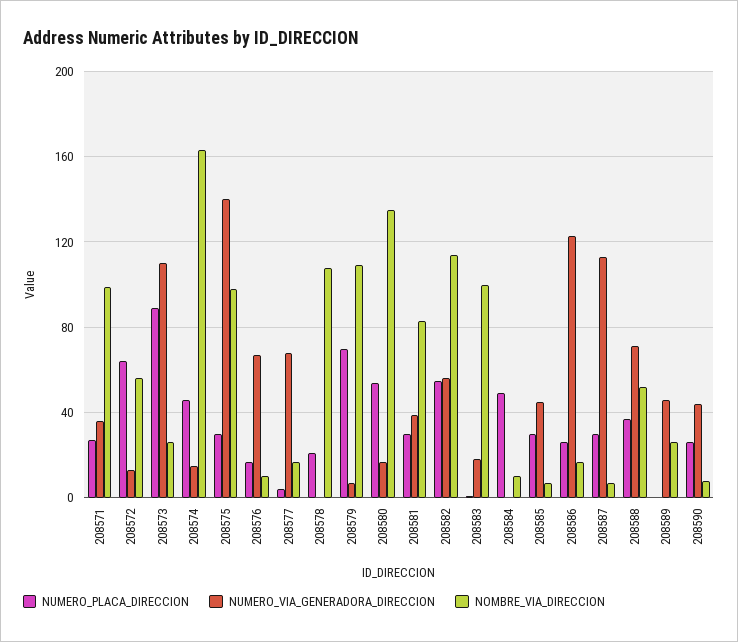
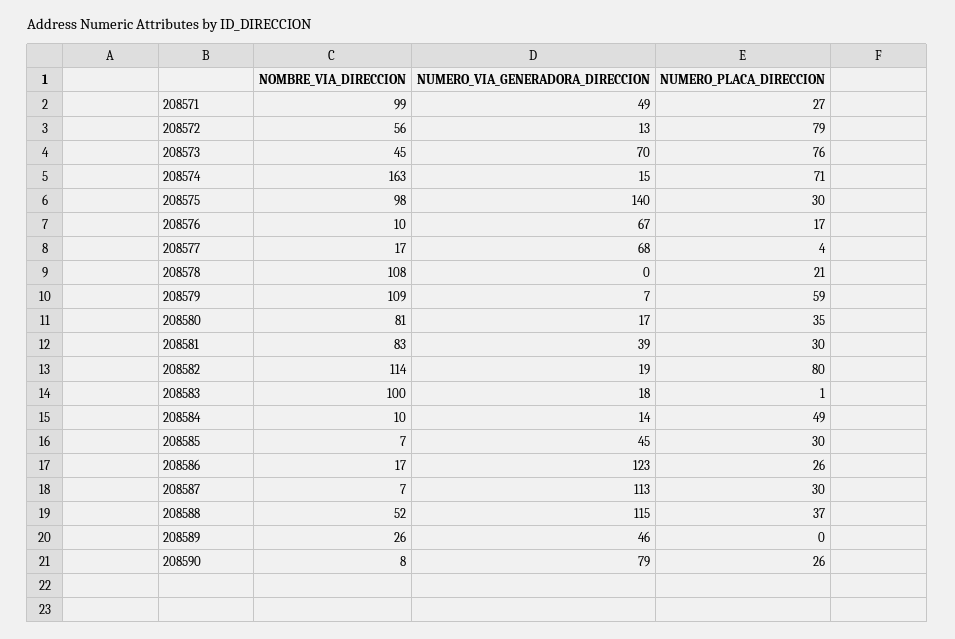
  {
    "NUMERO_PLACA_DIRECCION": {
      "208571": 27,
-     "208572": 65,
+     "208572": 79,
-     "208573": 90,
+     "208573": 76,
-     "208574": 45,
+     "208574": 71,
      "208575": 30,
      "208576": 17,
      "208577": 4,
      "208578": 21,
-     "208579": 70,
+     "208579": 59,
-     "208580": 55,
+     "208580": 35,
      "208581": 30,
-     "208582": 55,
+     "208582": 80,
      "208583": 1,
      "208584": 49,
      "208585": 30,
      "208586": 26,
      "208587": 30,
      "208588": 37,
      "208589": 0,
      "208590": 26
    },
    "NUMERO_VIA_GENERADORA_DIRECCION": {
-     "208571": 35,
+     "208571": 49,
      "208572": 13,
-     "208573": 110,
+     "208573": 70,
      "208574": 15,
      "208575": 140,
      "208576": 67,
      "208577": 68,
      "208578": 0,
      "208579": 7,
      "208580": 17,
      "208581": 39,
-     "208582": 55,
+     "208582": 19,
      "208583": 18,
-     "208584": 0,
+     "208584": 14,
      "208585": 45,
      "208586": 123,
      "208587": 113,
-     "208588": 70,
+     "208588": 115,
      "208589": 46,
-     "208590": 45
+     "208590": 79
    },
    "NOMBRE_VIA_DIRECCION": {
      "208571": 99,
      "208572": 56,
-     "208573": 25,
+     "208573": 45,
      "208574": 163,
      "208575": 98,
      "208576": 10,
      "208577": 17,
      "208578": 108,
      "208579": 109,
-     "208580": 135,
+     "208580": 81,
      "208581": 83,
      "208582": 114,
      "208583": 100,
      "208584": 10,
      "208585": 7,
      "208586": 17,
      "208587": 7,
      "208588": 52,
      "208589": 26,
      "208590": 8
    }
  }

